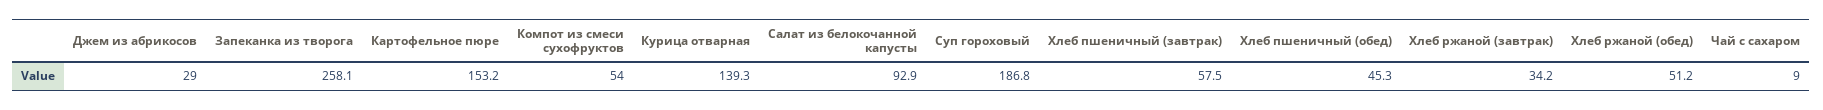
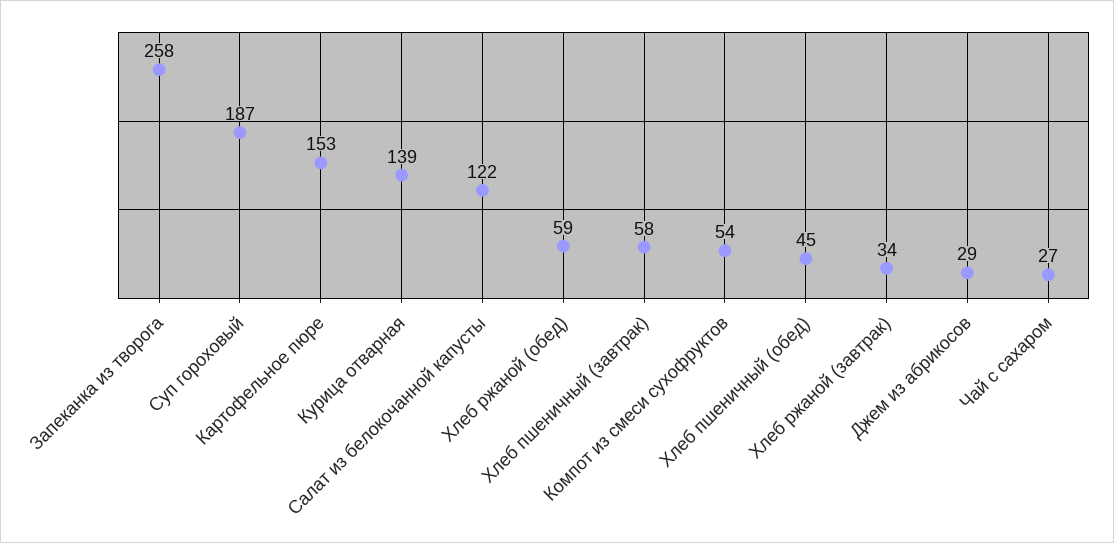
  {
    "Джем из абрикосов": 29,
    "Запеканка из творога": 258.1,
    "Картофельное пюре": 153.2,
    "Компот из смеси сухофруктов": 54,
    "Курица отварная": 139.3,
-   "Салат из белокочанной капусты": 92.9,
+   "Салат из белокочанной капусты": 122,
    "Суп гороховый": 186.8,
    "Хлеб пшеничный (завтрак)": 57.5,
    "Хлеб пшеничный (обед)": 45.3,
    "Хлеб ржаной (завтрак)": 34.2,
-   "Хлеб ржаной (обед)": 51.2,
+   "Хлеб ржаной (обед)": 59,
-   "Чай с сахаром": 9
+   "Чай с сахаром": 27
  }

